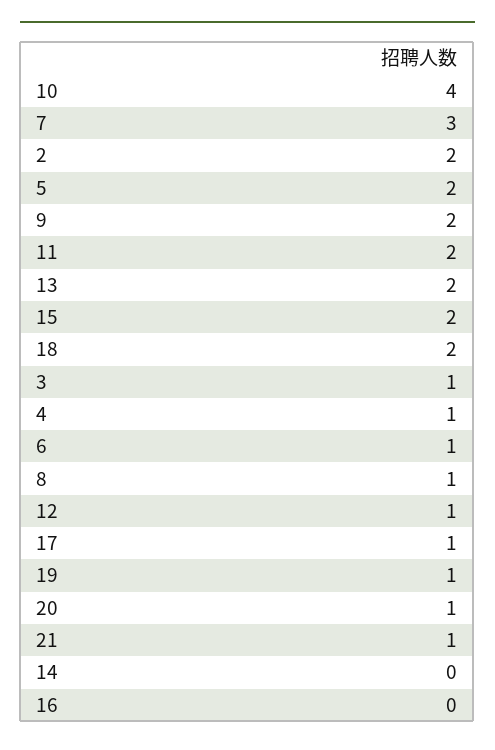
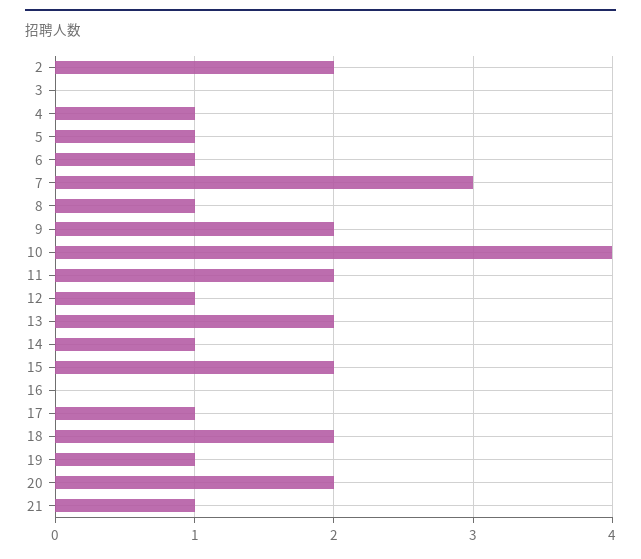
  {
    "10": 4,
    "7": 3,
    "2": 2,
-   "5": 2,
+   "5": 1,
    "9": 2,
    "11": 2,
    "13": 2,
    "15": 2,
    "18": 2,
-   "3": 1,
+   "3": 0,
    "4": 1,
    "6": 1,
    "8": 1,
    "12": 1,
    "17": 1,
    "19": 1,
-   "20": 1,
+   "20": 2,
    "21": 1,
-   "14": 0,
+   "14": 1,
    "16": 0
  }

